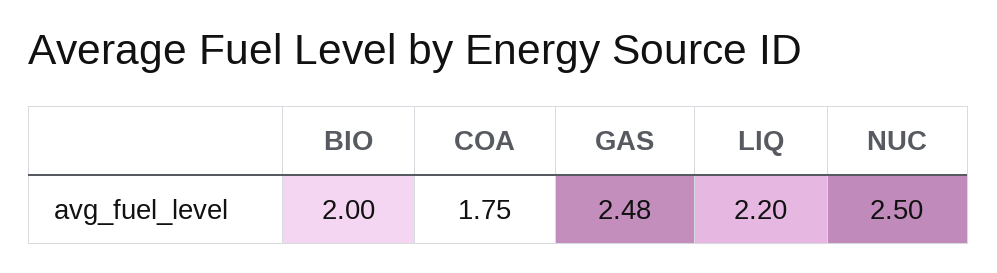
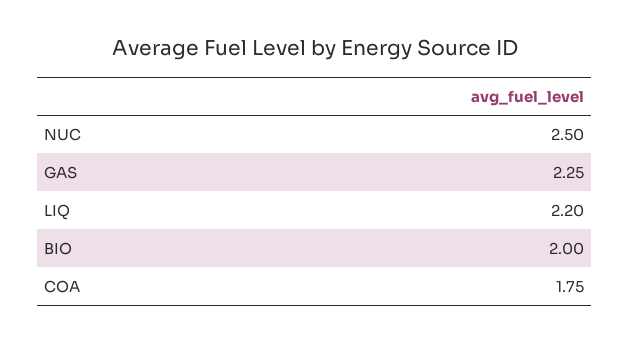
  {
    "BIO": 2,
    "COA": 1.75,
-   "GAS": 2.48,
+   "GAS": 2.25,
    "LIQ": 2.2,
    "NUC": 2.5
  }

